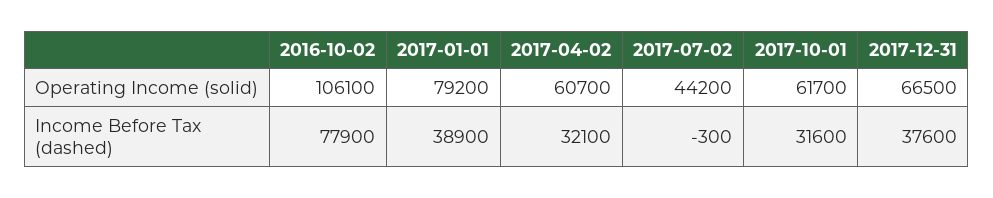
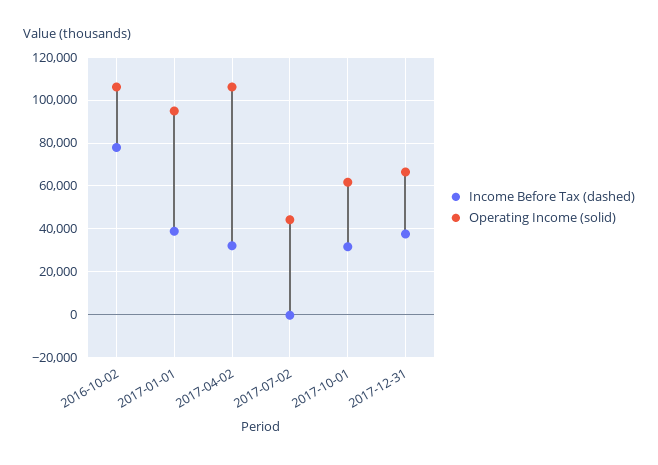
  {
    "Operating Income (solid)": {
      "2016-10-02": 106100,
-     "2017-01-01": 79200,
+     "2017-01-01": 95000,
-     "2017-04-02": 60700,
+     "2017-04-02": 105000,
      "2017-07-02": 44200,
      "2017-10-01": 61700,
      "2017-12-31": 66500
    },
    "Income Before Tax (dashed)": {
      "2016-10-02": 77900,
      "2017-01-01": 38900,
      "2017-04-02": 32100,
      "2017-07-02": -300,
      "2017-10-01": 31600,
      "2017-12-31": 37600
    }
  }

